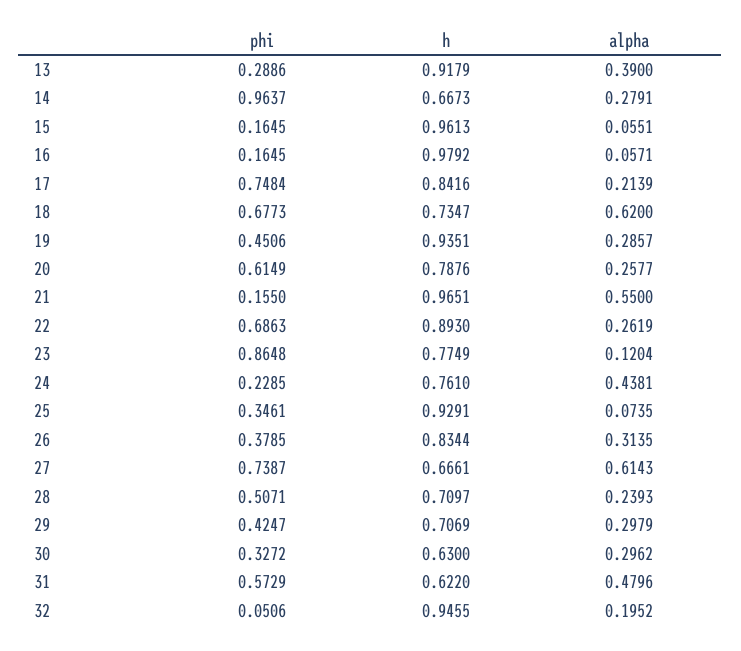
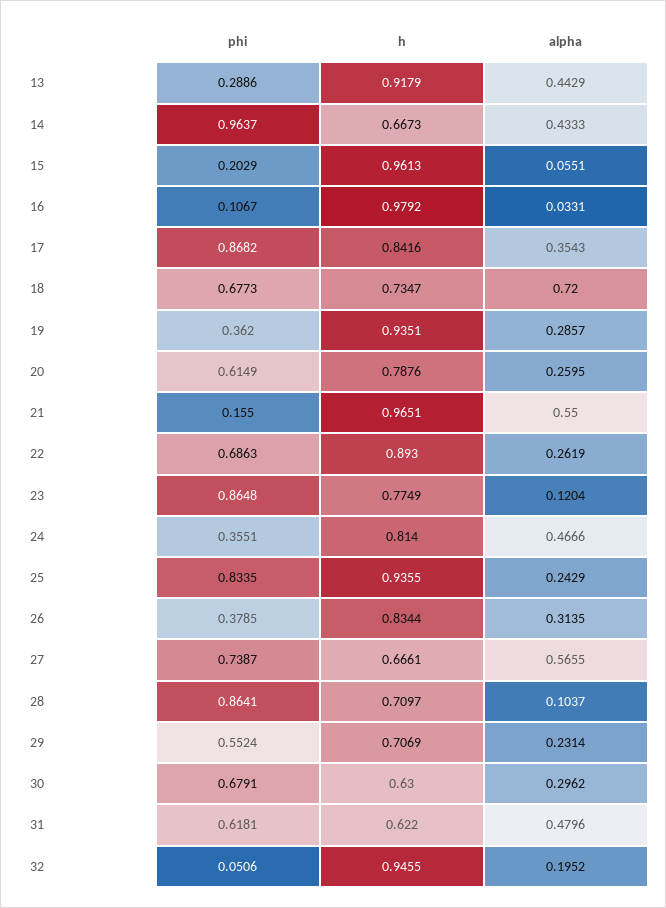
  {
    "phi": {
      "13": 0.2886,
      "14": 0.9637,
-     "15": 0.1645,
+     "15": 0.2029,
-     "16": 0.1645,
+     "16": 0.1067,
-     "17": 0.7484,
+     "17": 0.8682,
      "18": 0.6773,
-     "19": 0.4506,
+     "19": 0.362,
      "20": 0.6149,
      "21": 0.155,
      "22": 0.6863,
      "23": 0.8648,
-     "24": 0.2285,
+     "24": 0.3551,
-     "25": 0.3461,
+     "25": 0.8335,
      "26": 0.3785,
      "27": 0.7387,
-     "28": 0.5071,
+     "28": 0.8641,
-     "29": 0.4247,
+     "29": 0.5524,
-     "30": 0.3272,
+     "30": 0.6791,
-     "31": 0.5729,
+     "31": 0.6181,
      "32": 0.0506
    },
    "h": {
      "13": 0.9179,
      "14": 0.6673,
      "15": 0.9613,
      "16": 0.9792,
      "17": 0.8416,
      "18": 0.7347,
      "19": 0.9351,
      "20": 0.7876,
      "21": 0.9651,
      "22": 0.893,
      "23": 0.7749,
-     "24": 0.761,
+     "24": 0.814,
-     "25": 0.9291,
+     "25": 0.9355,
      "26": 0.8344,
      "27": 0.6661,
      "28": 0.7097,
      "29": 0.7069,
      "30": 0.63,
      "31": 0.622,
      "32": 0.9455
    },
    "alpha": {
-     "13": 0.39,
+     "13": 0.4429,
-     "14": 0.2791,
+     "14": 0.4333,
      "15": 0.0551,
-     "16": 0.0571,
+     "16": 0.0331,
-     "17": 0.2139,
+     "17": 0.3543,
-     "18": 0.62,
+     "18": 0.72,
      "19": 0.2857,
-     "20": 0.2577,
+     "20": 0.2595,
      "21": 0.55,
      "22": 0.2619,
      "23": 0.1204,
-     "24": 0.4381,
+     "24": 0.4666,
-     "25": 0.0735,
+     "25": 0.2429,
      "26": 0.3135,
-     "27": 0.6143,
+     "27": 0.5655,
-     "28": 0.2393,
+     "28": 0.1037,
-     "29": 0.2979,
+     "29": 0.2314,
      "30": 0.2962,
      "31": 0.4796,
      "32": 0.1952
    }
  }

